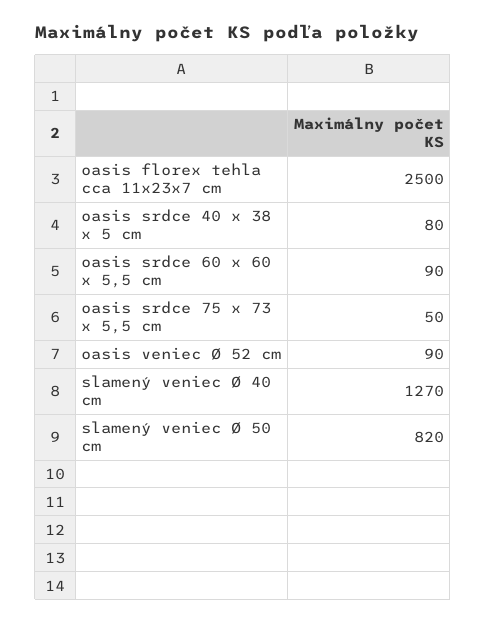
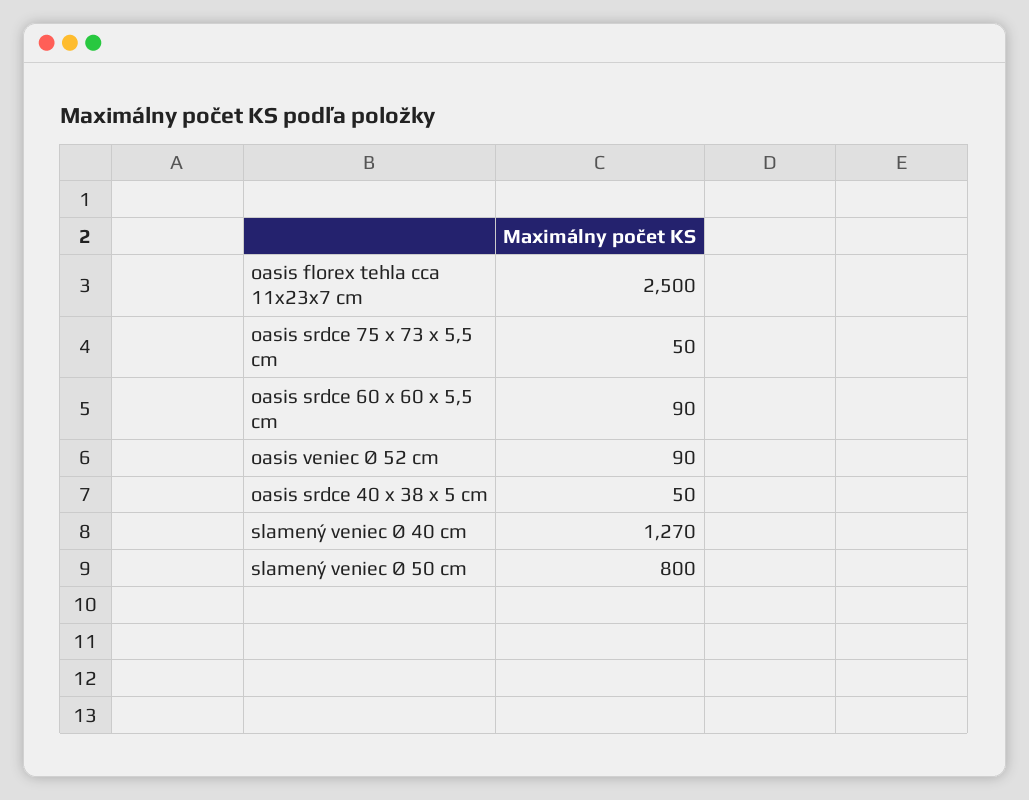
  {
    "oasis florex tehla cca 11x23x7 cm": 2500,
-   "oasis srdce 40 x 38 x 5 cm": 80,
+   "oasis srdce 40 x 38 x 5 cm": 50,
    "oasis srdce 60 x 60 x 5,5 cm": 90,
    "oasis srdce 75 x 73 x 5,5 cm": 50,
    "oasis veniec Ø 52 cm": 90,
    "slamený veniec Ø 40 cm": 1270,
-   "slamený veniec Ø 50 cm": 820
+   "slamený veniec Ø 50 cm": 800
  }

